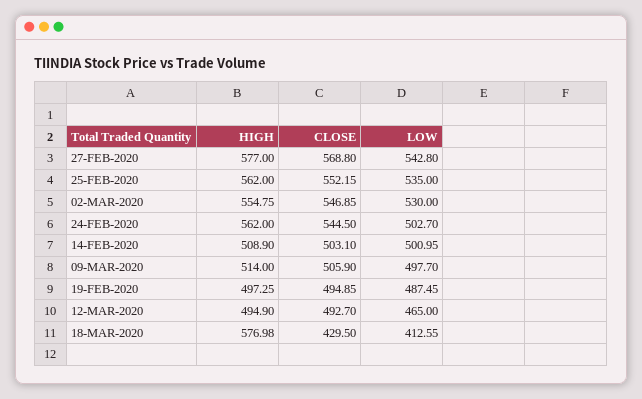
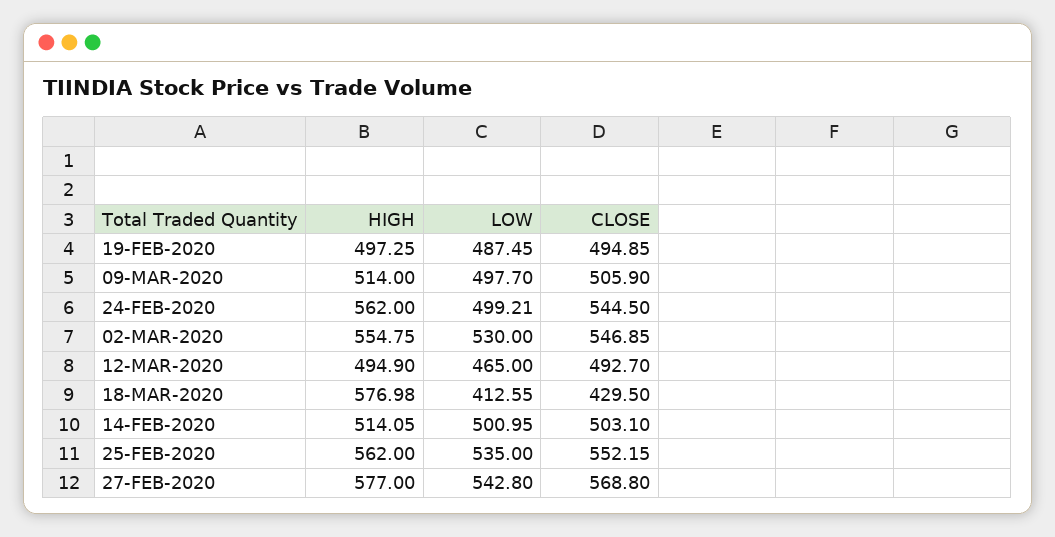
  {
    "HIGH": {
      "27-FEB-2020": 577,
      "25-FEB-2020": 562,
      "02-MAR-2020": 554.75,
      "24-FEB-2020": 562,
-     "14-FEB-2020": 508.9,
+     "14-FEB-2020": 514.05,
      "09-MAR-2020": 514,
      "19-FEB-2020": 497.25,
      "12-MAR-2020": 494.9,
      "18-MAR-2020": 576.98
    },
    "CLOSE": {
      "27-FEB-2020": 568.8,
      "25-FEB-2020": 552.15,
      "02-MAR-2020": 546.85,
      "24-FEB-2020": 544.5,
      "14-FEB-2020": 503.1,
      "09-MAR-2020": 505.9,
      "19-FEB-2020": 494.85,
      "12-MAR-2020": 492.7,
      "18-MAR-2020": 429.5
    },
    "LOW": {
      "27-FEB-2020": 542.8,
      "25-FEB-2020": 535,
      "02-MAR-2020": 530,
-     "24-FEB-2020": 502.7,
+     "24-FEB-2020": 499.21,
      "14-FEB-2020": 500.95,
      "09-MAR-2020": 497.7,
      "19-FEB-2020": 487.45,
      "12-MAR-2020": 465,
      "18-MAR-2020": 412.55
    }
  }

